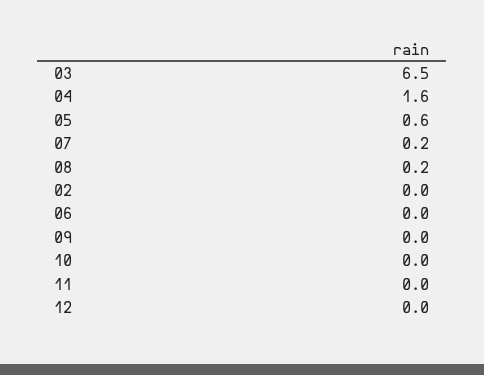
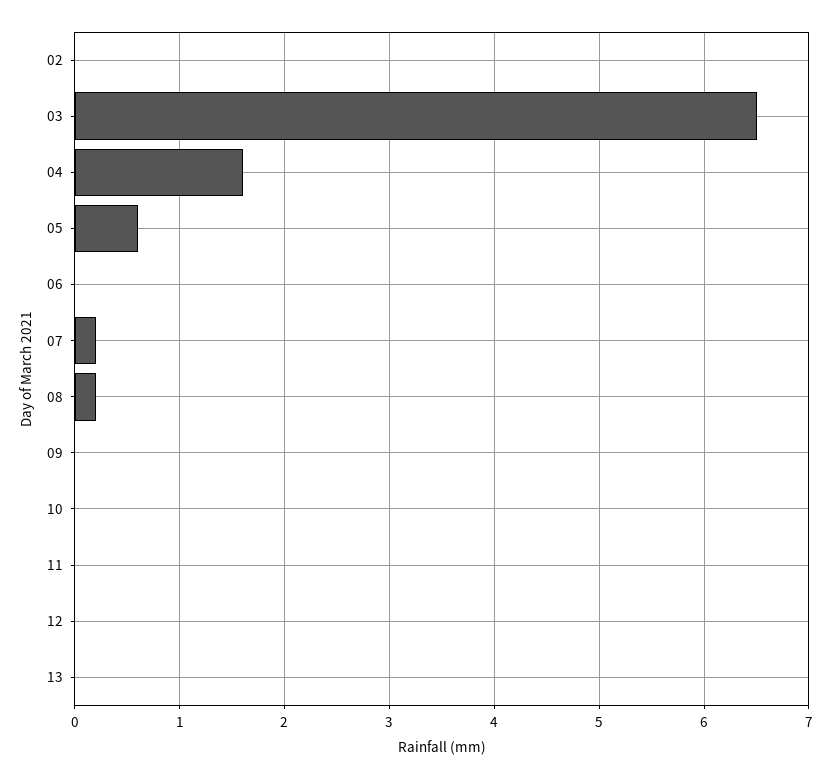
  {
    "03": 6.5,
    "04": 1.6,
    "05": 0.6,
    "07": 0.2,
    "08": 0.2,
    "02": 0,
    "06": 0,
    "09": 0,
    "10": 0,
    "11": 0,
-   "12": 0
+   "12": 0,
+   "13": 0
  }

